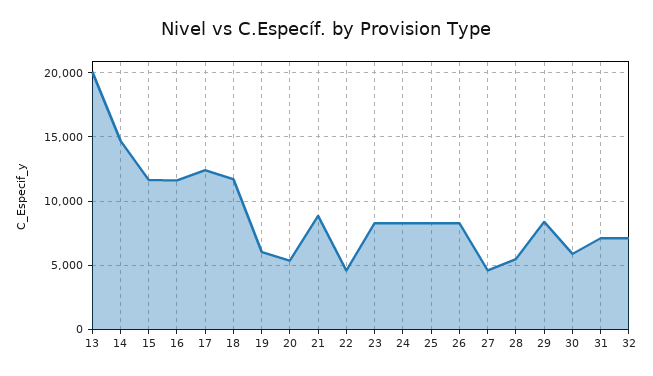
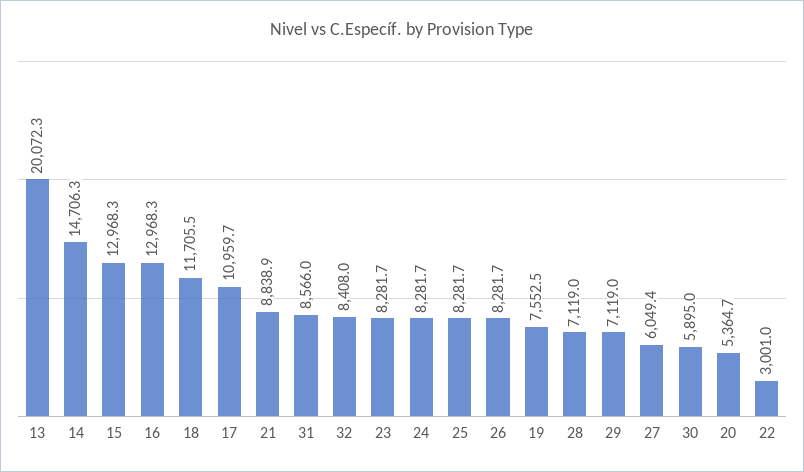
  {
    "13": 20072.3,
    "14": 14706.3,
-   "15": 11500,
+   "15": 12968.3,
-   "16": 11500,
+   "16": 12968.3,
-   "17": 12500,
+   "17": 10959.7,
    "18": 11705.5,
-   "19": 6000,
+   "19": 7552.5,
    "20": 5364.7,
    "21": 8838.9,
-   "22": 4500,
+   "22": 3001,
    "23": 8281.7,
    "24": 8281.7,
    "25": 8281.7,
    "26": 8281.7,
-   "27": 4500,
+   "27": 6049.4,
-   "28": 5500,
+   "28": 7119,
-   "29": 8500,
+   "29": 7119,
    "30": 5895,
-   "31": 7000,
+   "31": 8566,
-   "32": 7000
+   "32": 8408
  }

